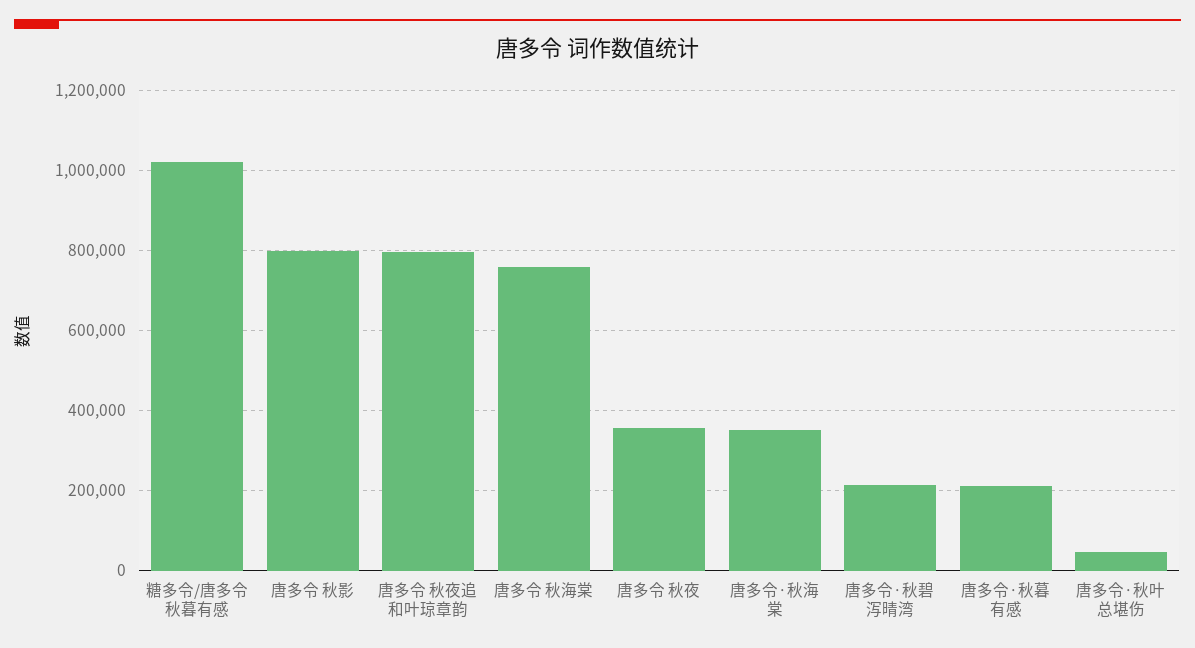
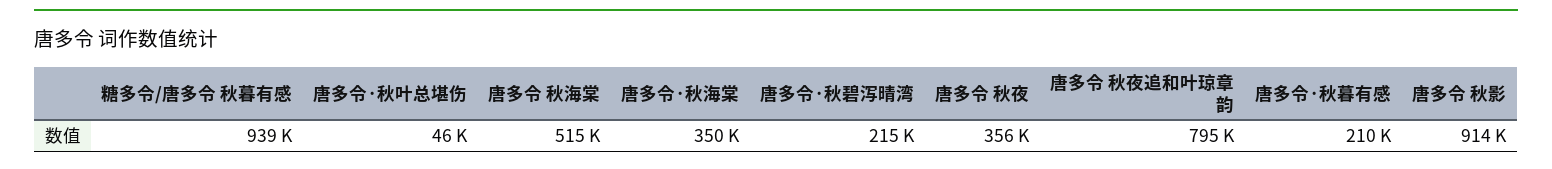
  {
-   "糖多令/唐多令 秋暮有感": 1020000,
+   "糖多令/唐多令 秋暮有感": 939000,
-   "唐多令 秋影": 800000,
+   "唐多令 秋影": 914000,
    "唐多令 秋夜追和叶琼章韵": 795000,
-   "唐多令 秋海棠": 760000,
+   "唐多令 秋海棠": 515000,
    "唐多令 秋夜": 356000,
    "唐多令·秋海棠": 350000,
    "唐多令·秋碧泻晴湾": 215000,
    "唐多令·秋暮有感": 210000,
    "唐多令·秋叶总堪伤": 46000
  }

